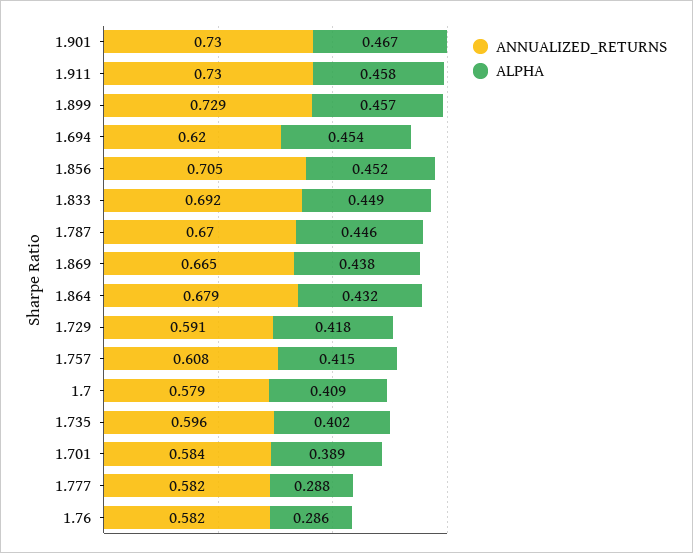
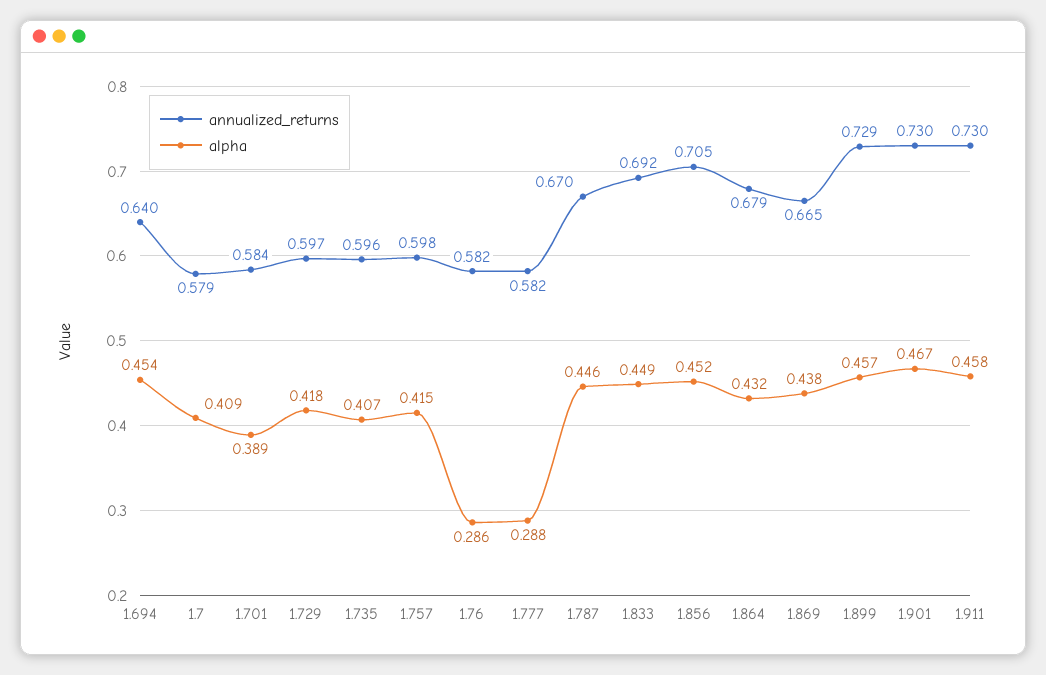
  {
    "ANNUALIZED_RETURNS": {
      "1.901": 0.73,
      "1.911": 0.73,
      "1.899": 0.729,
-     "1.694": 0.62,
+     "1.694": 0.64,
      "1.856": 0.705,
      "1.833": 0.692,
      "1.787": 0.67,
      "1.869": 0.665,
      "1.864": 0.679,
-     "1.729": 0.591,
+     "1.729": 0.597,
-     "1.757": 0.608,
+     "1.757": 0.598,
      "1.7": 0.579,
      "1.735": 0.596,
      "1.701": 0.584,
      "1.777": 0.582,
      "1.76": 0.582
    },
    "ALPHA": {
      "1.901": 0.467,
      "1.911": 0.458,
      "1.899": 0.457,
      "1.694": 0.454,
      "1.856": 0.452,
      "1.833": 0.449,
      "1.787": 0.446,
      "1.869": 0.438,
      "1.864": 0.432,
      "1.729": 0.418,
      "1.757": 0.415,
      "1.7": 0.409,
-     "1.735": 0.402,
+     "1.735": 0.407,
      "1.701": 0.389,
      "1.777": 0.288,
      "1.76": 0.286
    }
  }

